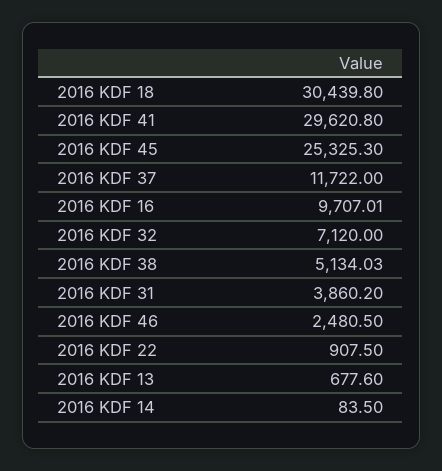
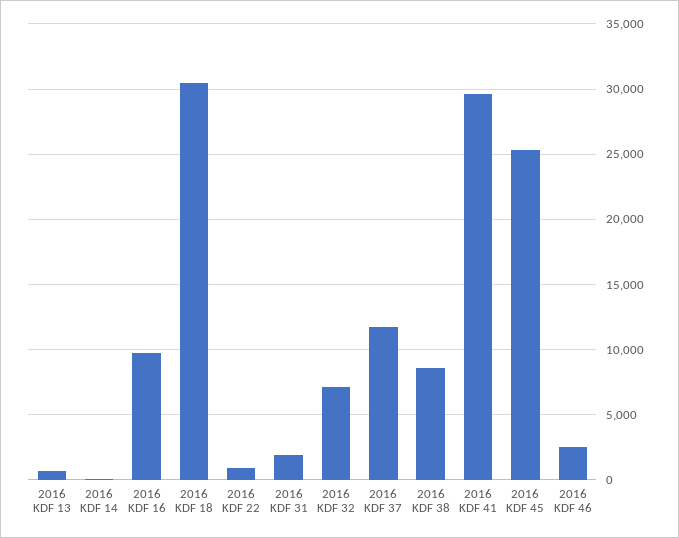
  {
    "2016 KDF 18": 30439.8,
    "2016 KDF 41": 29620.8,
    "2016 KDF 45": 25325.3,
    "2016 KDF 37": 11722,
    "2016 KDF 16": 9707.01,
    "2016 KDF 32": 7120,
-   "2016 KDF 38": 5134.03,
+   "2016 KDF 38": 8500,
-   "2016 KDF 31": 3860.2,
+   "2016 KDF 31": 2000,
    "2016 KDF 46": 2480.5,
    "2016 KDF 22": 907.5,
    "2016 KDF 13": 677.6,
    "2016 KDF 14": 83.5
  }

